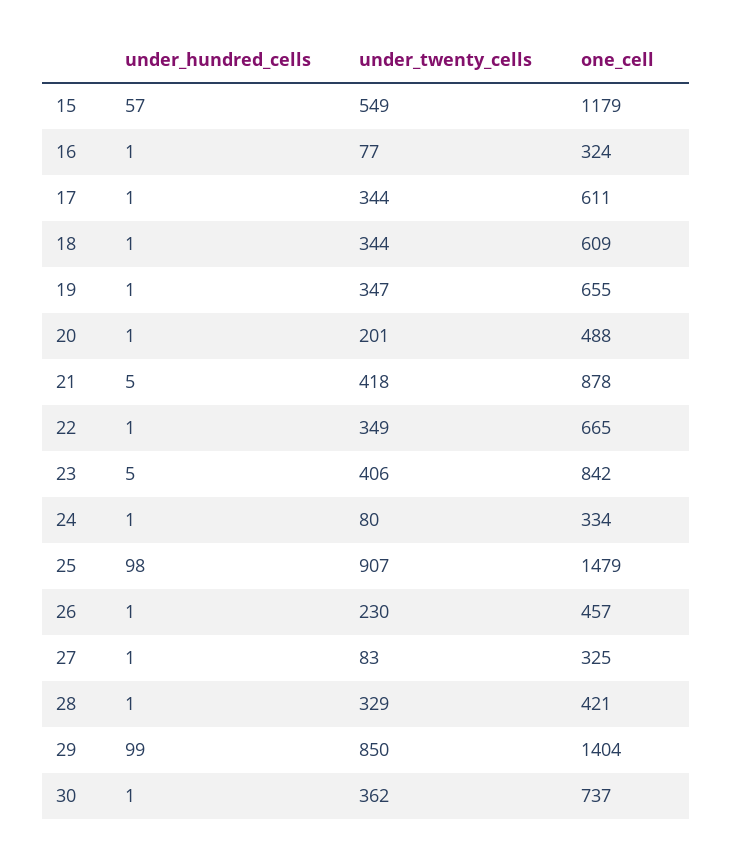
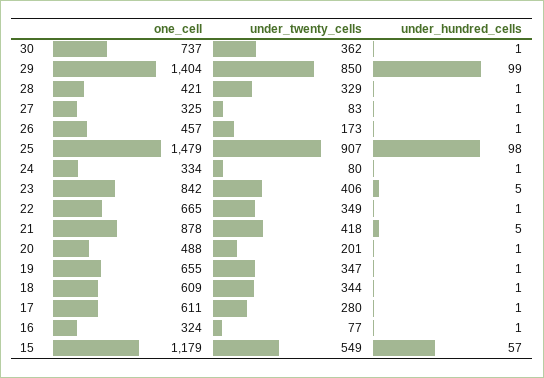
  {
    "under_hundred_cells": {
      "15": 57,
      "16": 1,
      "17": 1,
      "18": 1,
      "19": 1,
      "20": 1,
      "21": 5,
      "22": 1,
      "23": 5,
      "24": 1,
      "25": 98,
      "26": 1,
      "27": 1,
      "28": 1,
      "29": 99,
      "30": 1
    },
    "under_twenty_cells": {
      "15": 549,
      "16": 77,
-     "17": 344,
+     "17": 280,
      "18": 344,
      "19": 347,
      "20": 201,
      "21": 418,
      "22": 349,
      "23": 406,
      "24": 80,
      "25": 907,
-     "26": 230,
+     "26": 173,
      "27": 83,
      "28": 329,
      "29": 850,
      "30": 362
    },
    "one_cell": {
      "15": 1179,
      "16": 324,
      "17": 611,
      "18": 609,
      "19": 655,
      "20": 488,
      "21": 878,
      "22": 665,
      "23": 842,
      "24": 334,
      "25": 1479,
      "26": 457,
      "27": 325,
      "28": 421,
      "29": 1404,
      "30": 737
    }
  }

